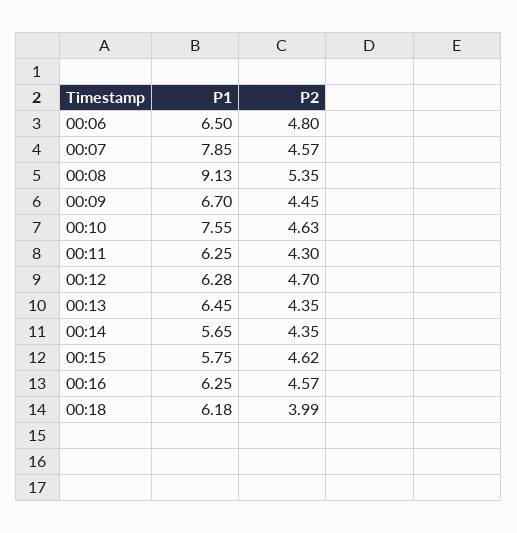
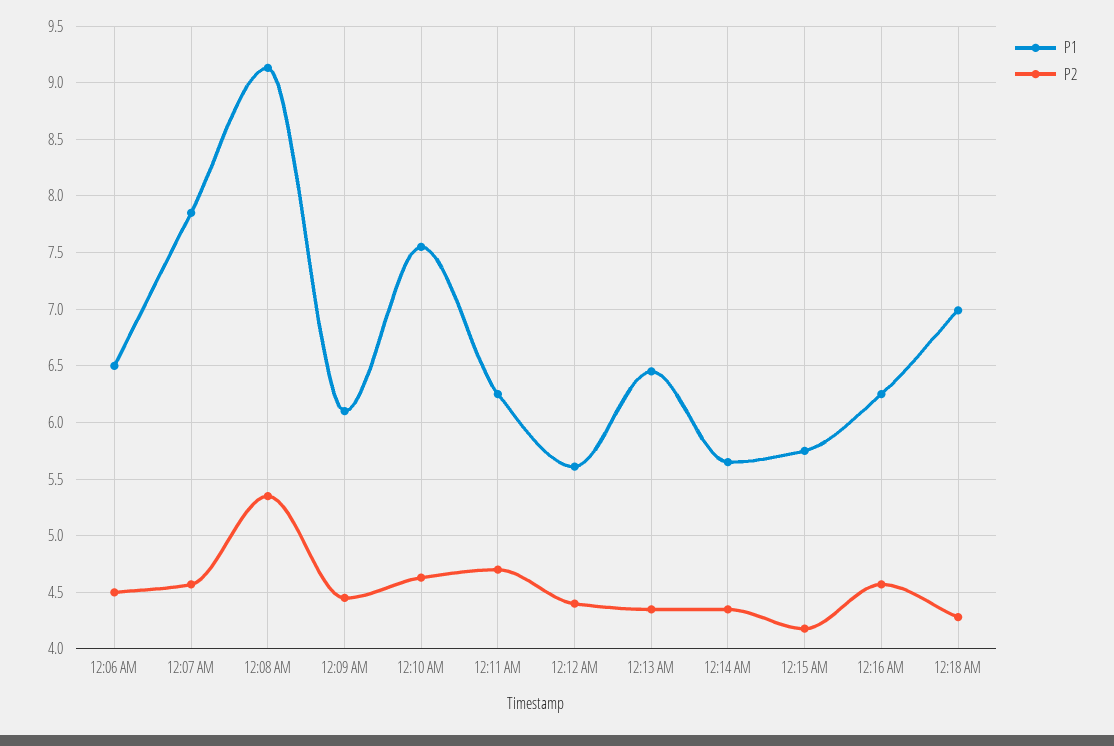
  {
    "P1": {
      "00:06": 6.5,
      "00:07": 7.85,
      "00:08": 9.13,
-     "00:09": 6.7,
+     "00:09": 6.1,
      "00:10": 7.55,
      "00:11": 6.25,
-     "00:12": 6.28,
+     "00:12": 5.6,
      "00:13": 6.45,
      "00:14": 5.65,
      "00:15": 5.75,
      "00:16": 6.25,
-     "00:18": 6.18
+     "00:18": 7
    },
    "P2": {
-     "00:06": 4.8,
+     "00:06": 4.5,
      "00:07": 4.57,
      "00:08": 5.35,
      "00:09": 4.45,
      "00:10": 4.63,
-     "00:11": 4.3,
+     "00:11": 4.7,
-     "00:12": 4.7,
+     "00:12": 4.4,
      "00:13": 4.35,
      "00:14": 4.35,
-     "00:15": 4.62,
+     "00:15": 4.2,
      "00:16": 4.57,
-     "00:18": 3.99
+     "00:18": 4.3
    }
  }

